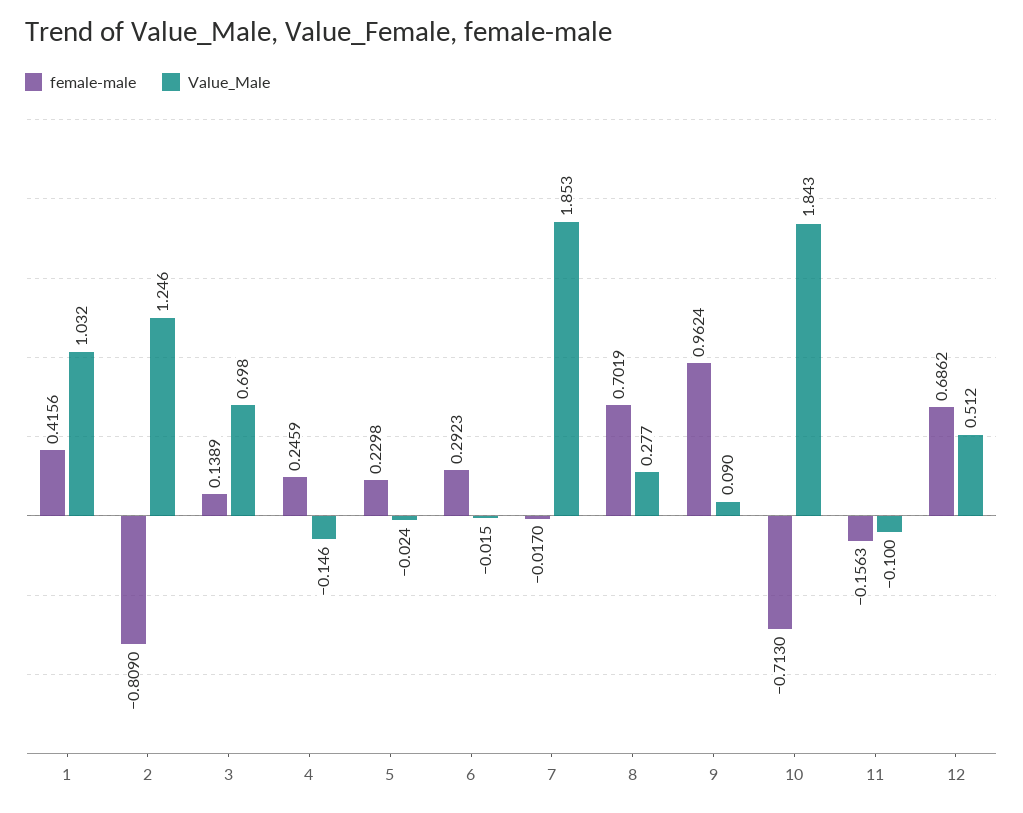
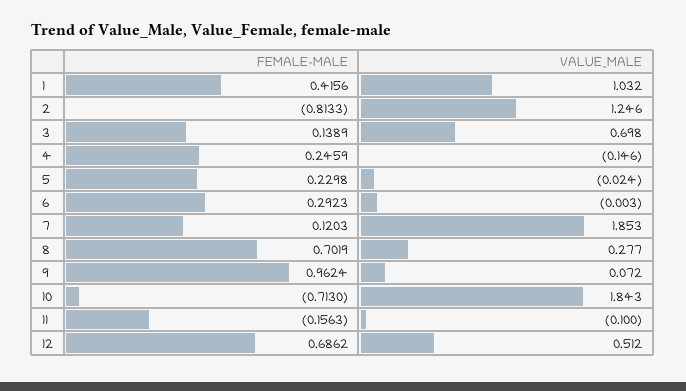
  {
    "female-male": {
      "1": 0.4156,
-     "2": -0.809,
+     "2": -0.8133,
      "3": 0.1389,
      "4": 0.2459,
      "5": 0.2298,
      "6": 0.2923,
-     "7": -0.017,
+     "7": 0.1203,
      "8": 0.7019,
      "9": 0.9624,
      "10": -0.713,
      "11": -0.1563,
      "12": 0.6862
    },
    "Value_Male": {
      "1": 1.032,
      "2": 1.246,
      "3": 0.698,
      "4": -0.146,
      "5": -0.024,
-     "6": -0.015,
+     "6": -0.003,
      "7": 1.853,
      "8": 0.277,
-     "9": 0.09,
+     "9": 0.072,
      "10": 1.843,
      "11": -0.1,
      "12": 0.512
    }
  }

